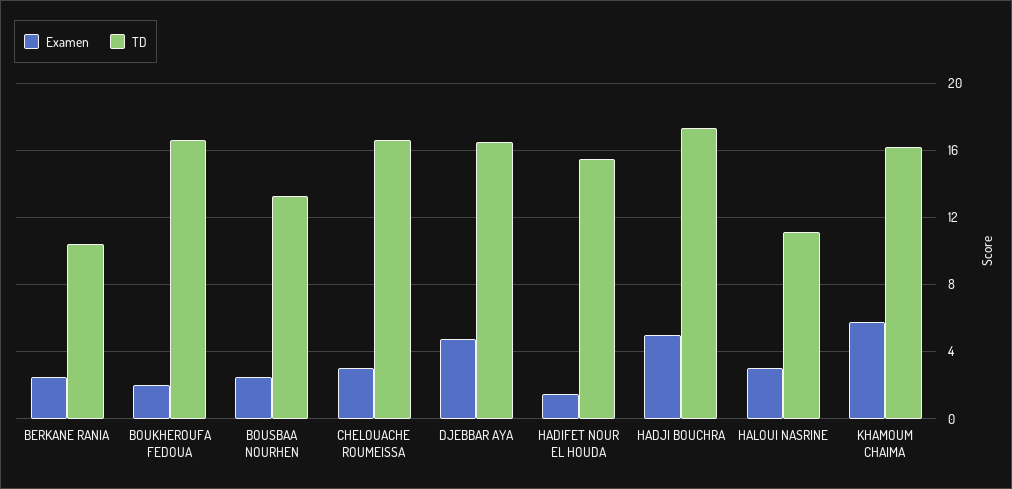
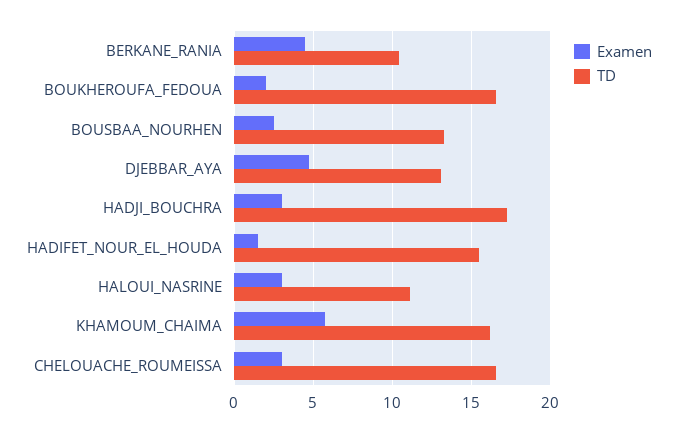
  {
    "Examen": {
-     "BERKANE RANIA": 2.5,
+     "BERKANE RANIA": 4.5,
      "BOUKHEROUFA FEDOUA": 2,
      "BOUSBAA NOURHEN": 2.5,
      "CHELOUACHE ROUMEISSA": 3,
      "DJEBBAR AYA": 5,
      "HADIFET NOUR EL HOUDA": 1.5,
-     "HADJI BOUCHRA": 5,
+     "HADJI BOUCHRA": 3,
      "HALOUI NASRINE": 3,
      "KHAMOUM CHAIMA": 6
    },
    "TD": {
      "BERKANE RANIA": 10.5,
      "BOUKHEROUFA FEDOUA": 16.5,
      "BOUSBAA NOURHEN": 13.5,
      "CHELOUACHE ROUMEISSA": 16.5,
-     "DJEBBAR AYA": 16.5,
+     "DJEBBAR AYA": 13,
      "HADIFET NOUR EL HOUDA": 15.5,
      "HADJI BOUCHRA": 17.5,
      "HALOUI NASRINE": 11,
      "KHAMOUM CHAIMA": 16
    }
  }

